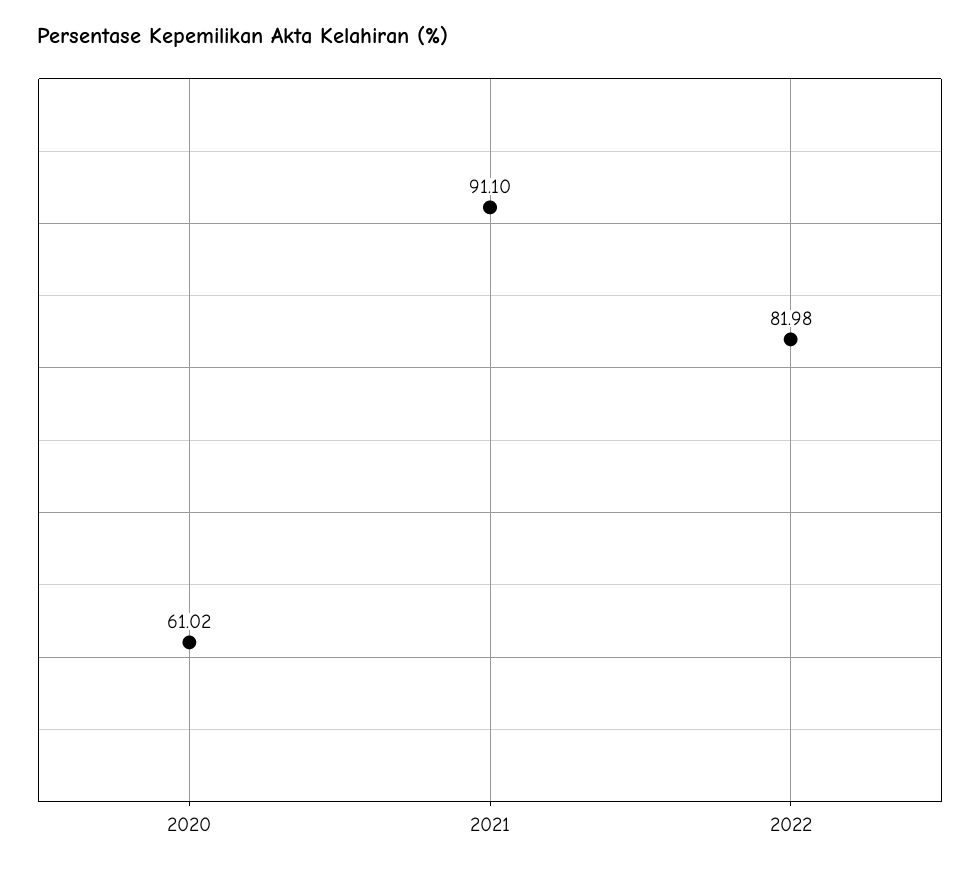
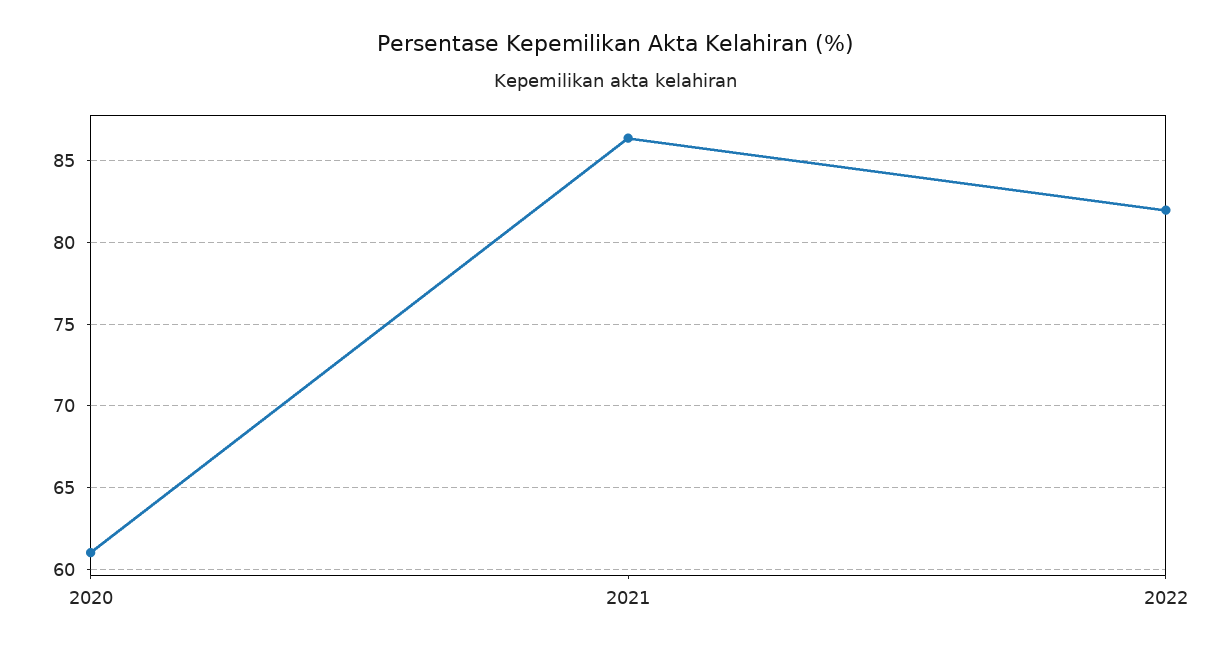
  {
    "2020": 61.02,
-   "2021": 91.1,
+   "2021": 86.5,
    "2022": 81.98
  }

